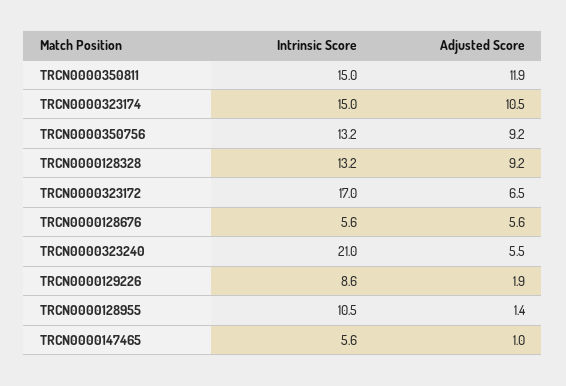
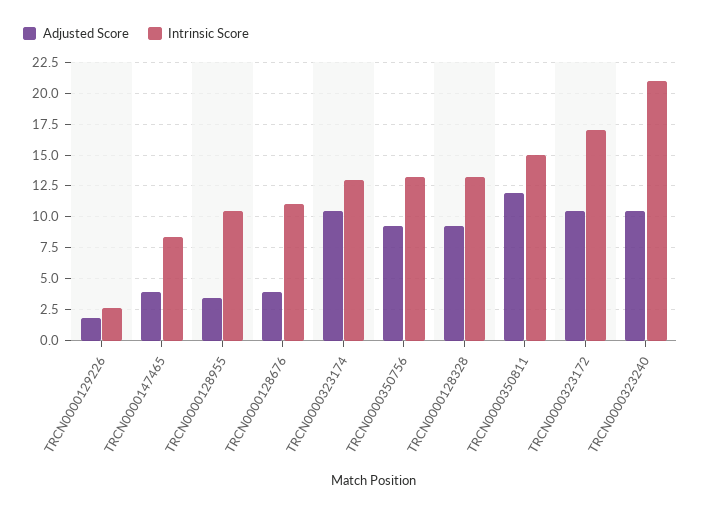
  {
    "Intrinsic Score": {
      "TRCN0000350811": 15,
-     "TRCN0000323174": 15,
+     "TRCN0000323174": 13,
      "TRCN0000350756": 13.2,
      "TRCN0000128328": 13.2,
      "TRCN0000323172": 17,
-     "TRCN0000128676": 5.6,
+     "TRCN0000128676": 11,
      "TRCN0000323240": 21,
-     "TRCN0000129226": 8.6,
+     "TRCN0000129226": 2.5,
      "TRCN0000128955": 10.5,
-     "TRCN0000147465": 5.6
+     "TRCN0000147465": 8.5
    },
    "Adjusted Score": {
      "TRCN0000350811": 11.9,
      "TRCN0000323174": 10.5,
      "TRCN0000350756": 9.2,
      "TRCN0000128328": 9.2,
-     "TRCN0000323172": 6.5,
+     "TRCN0000323172": 10.5,
-     "TRCN0000128676": 5.6,
+     "TRCN0000128676": 4,
-     "TRCN0000323240": 5.5,
+     "TRCN0000323240": 10.5,
      "TRCN0000129226": 1.9,
-     "TRCN0000128955": 1.4,
+     "TRCN0000128955": 3.5,
-     "TRCN0000147465": 1
+     "TRCN0000147465": 4
    }
  }

